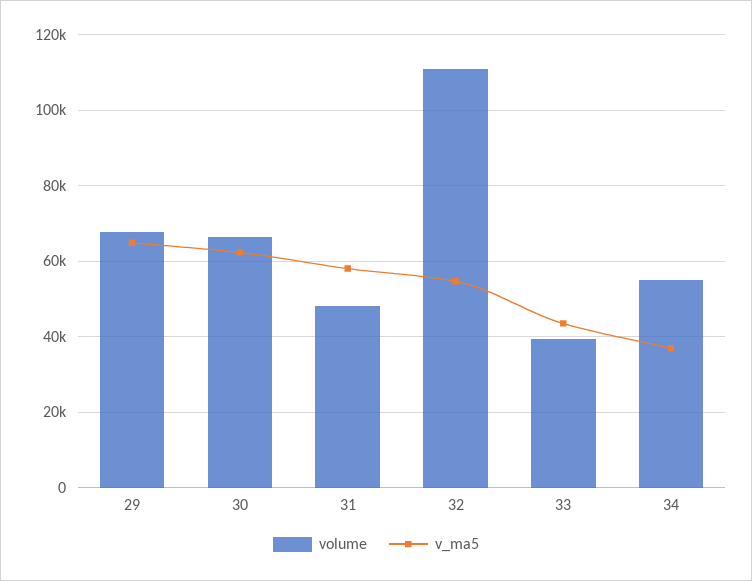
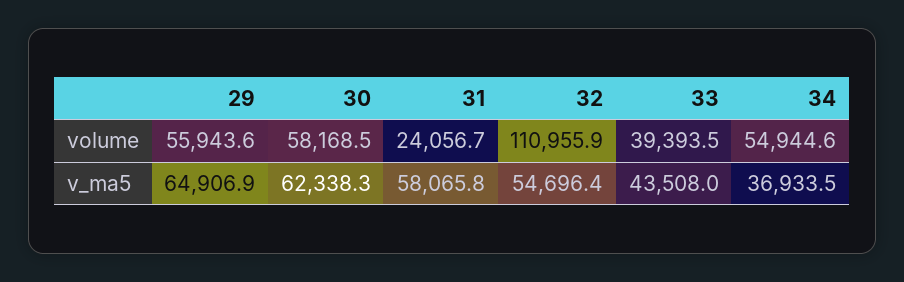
  {
    "volume": {
-     "29": 68000,
+     "29": 55943.6,
-     "30": 66000,
+     "30": 58168.5,
-     "31": 48000,
+     "31": 24056.7,
      "32": 110955.9,
      "33": 39393.5,
      "34": 54944.6
    },
    "v_ma5": {
      "29": 64906.9,
      "30": 62338.3,
      "31": 58065.8,
      "32": 54696.4,
      "33": 43508,
      "34": 36933.5
    }
  }

